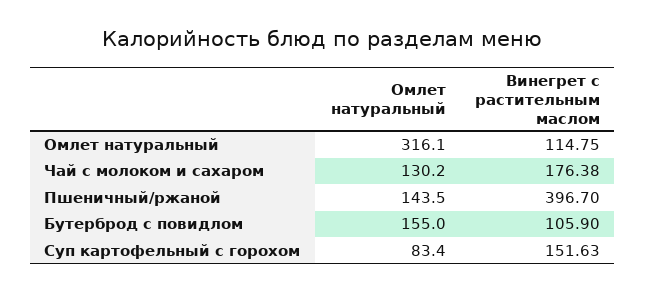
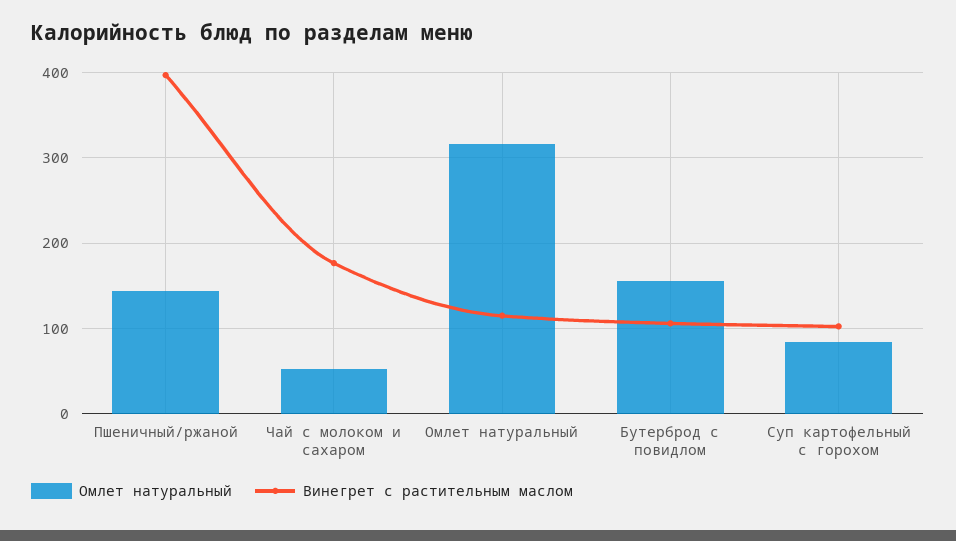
  {
    "Омлет натуральный": {
      "Омлет натуральный": 316.1,
-     "Чай с молоком и сахаром": 130.2,
+     "Чай с молоком и сахаром": 50,
      "Пшеничный/ржаной": 143.5,
      "Бутерброд с повидлом": 155,
      "Суп картофельный с горохом": 83.4
    },
    "Винегрет с растительным маслом": {
      "Омлет натуральный": 114.75,
      "Чай с молоком и сахаром": 176.38,
      "Пшеничный/ржаной": 396.7,
      "Бутерброд с повидлом": 105.9,
-     "Суп картофельный с горохом": 151.63
+     "Суп картофельный с горохом": 100
    }
  }

